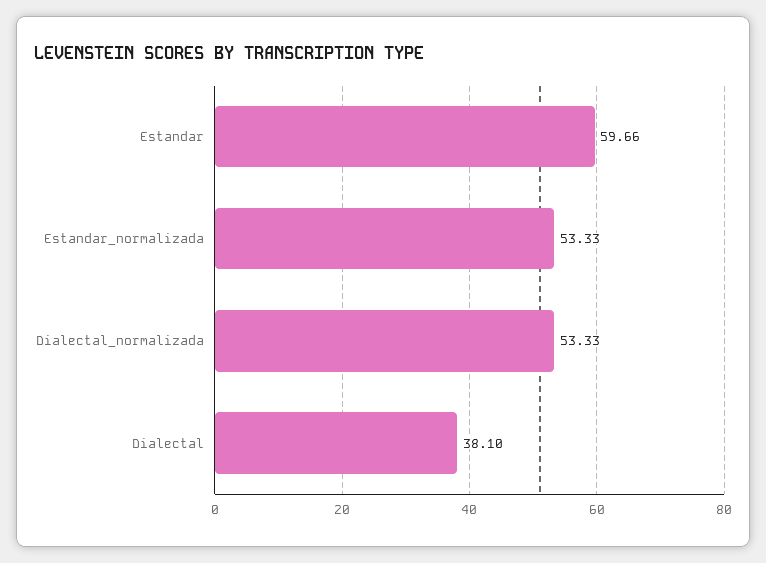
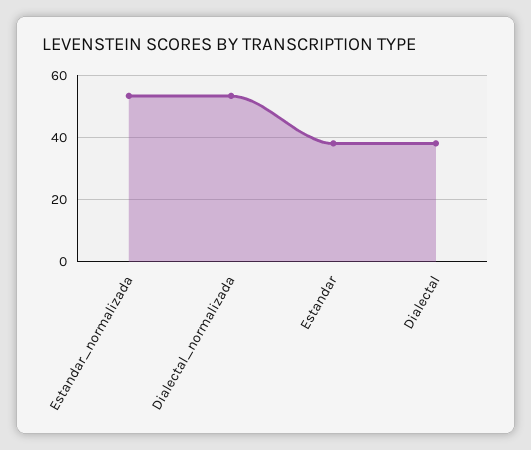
  {
-   "Estandar": 59.66,
+   "Estandar": 38,
    "Estandar_normalizada": 53.33,
    "Dialectal_normalizada": 53.33,
    "Dialectal": 38.1
  }

